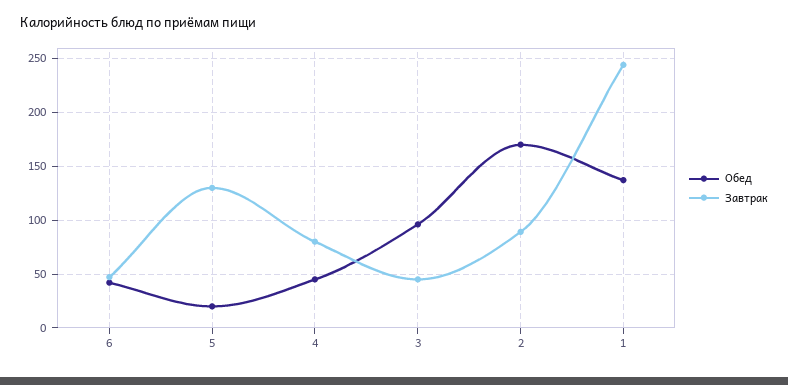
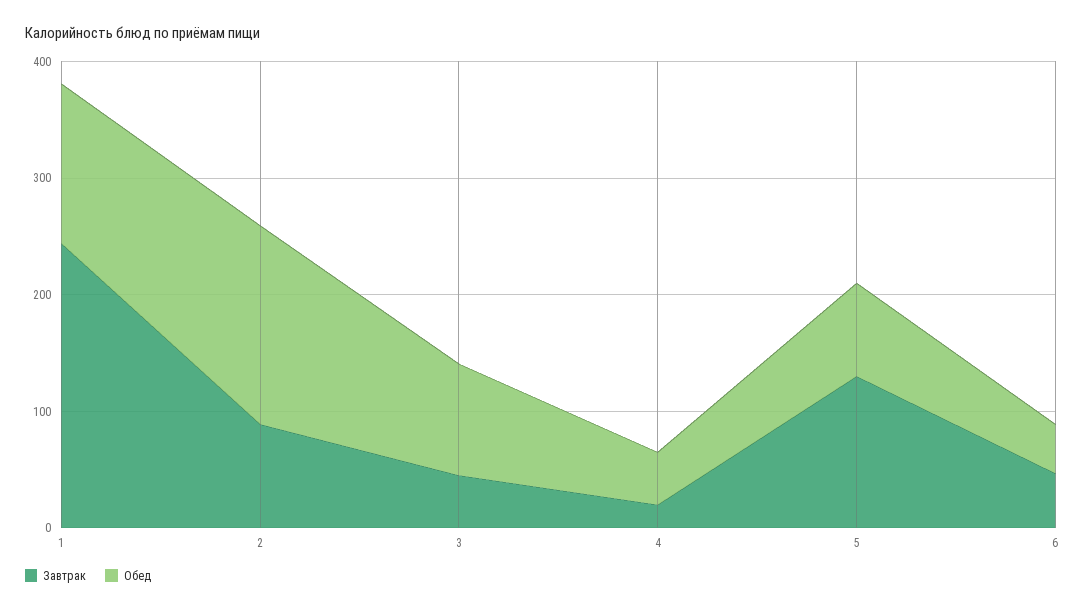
  {
    "Обед": {
      "6": 40,
-     "5": 20,
+     "5": 80,
      "4": 50,
      "3": 100,
      "2": 170,
      "1": 140
    },
    "Завтрак": {
      "6": 50,
      "5": 130,
-     "4": 80,
+     "4": 20,
      "3": 50,
      "2": 90,
      "1": 240
    }
  }

